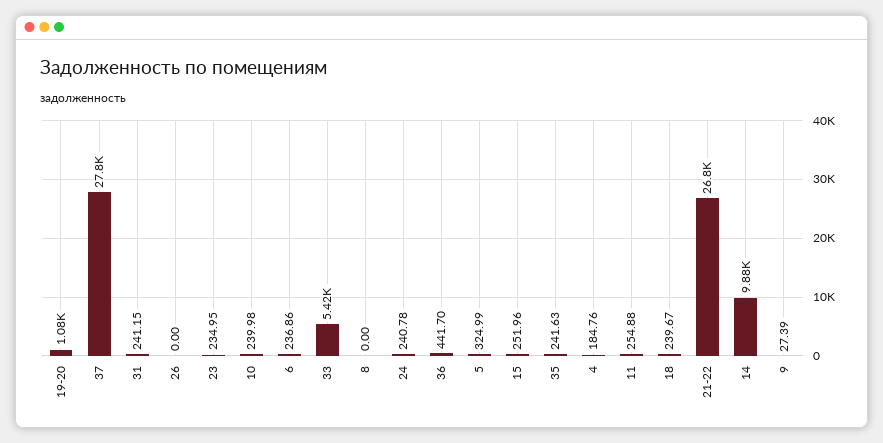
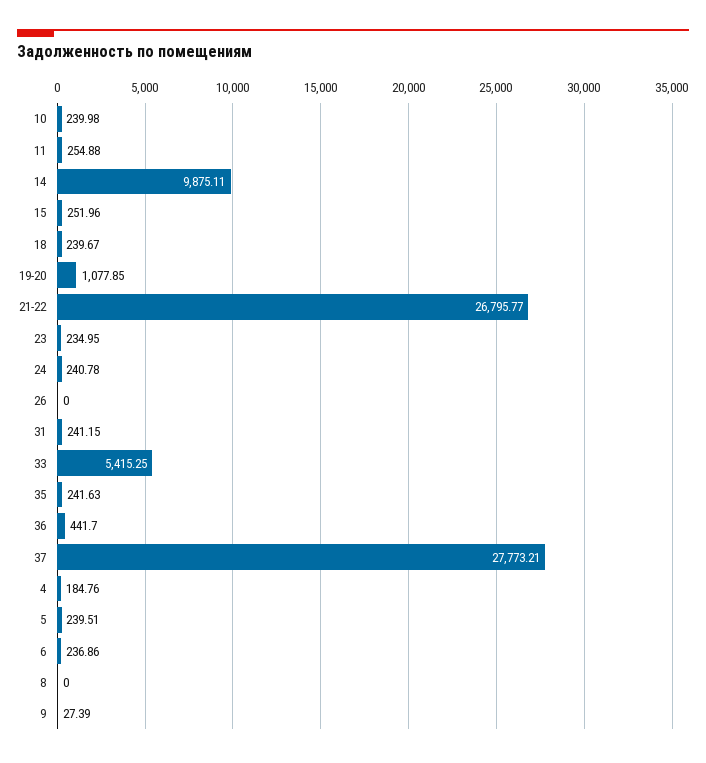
  {
    "19-20": 1077.85,
    "37": 27773.21,
    "31": 241.15,
    "26": 0,
    "23": 234.95,
    "10": 239.98,
    "6": 236.86,
    "33": 5415.25,
    "8": 0,
    "24": 240.78,
    "36": 441.7,
-   "5": 324.99,
+   "5": 239.51,
    "15": 251.96,
    "35": 241.63,
    "4": 184.76,
    "11": 254.88,
    "18": 239.67,
    "21-22": 26795.77,
    "14": 9875.11,
    "9": 27.39
  }

